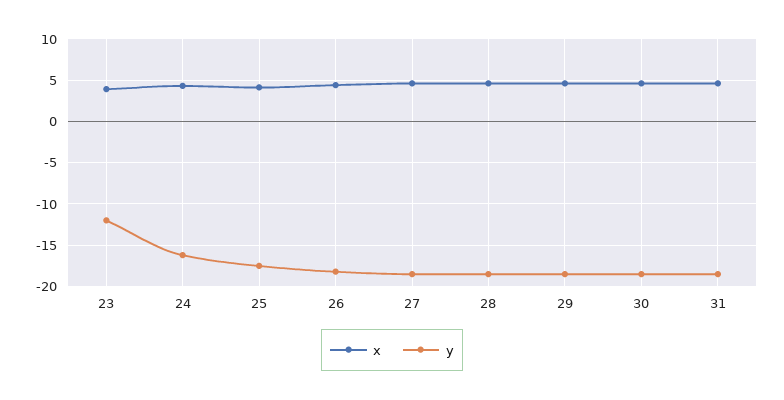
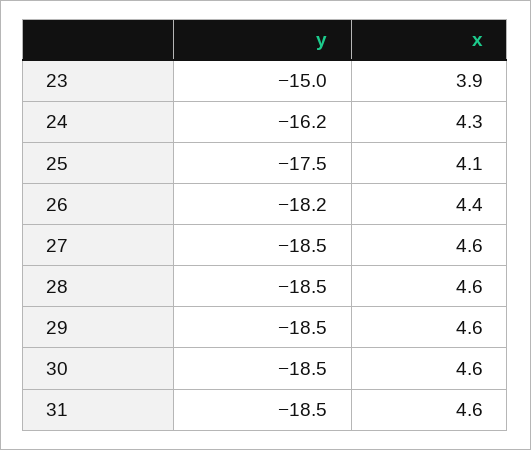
  {
    "x": {
      "23": 3.9,
      "24": 4.3,
      "25": 4.1,
      "26": 4.4,
      "27": 4.6,
      "28": 4.6,
      "29": 4.6,
      "30": 4.6,
      "31": 4.6
    },
    "y": {
-     "23": -12,
+     "23": -15,
      "24": -16.2,
      "25": -17.5,
      "26": -18.2,
      "27": -18.5,
      "28": -18.5,
      "29": -18.5,
      "30": -18.5,
      "31": -18.5
    }
  }

